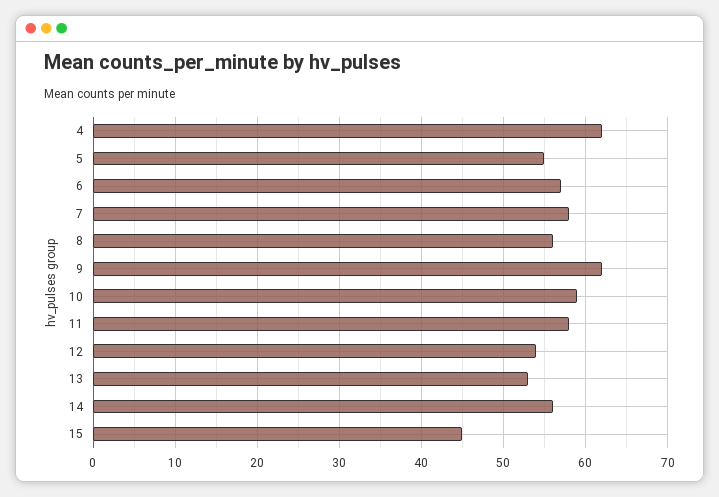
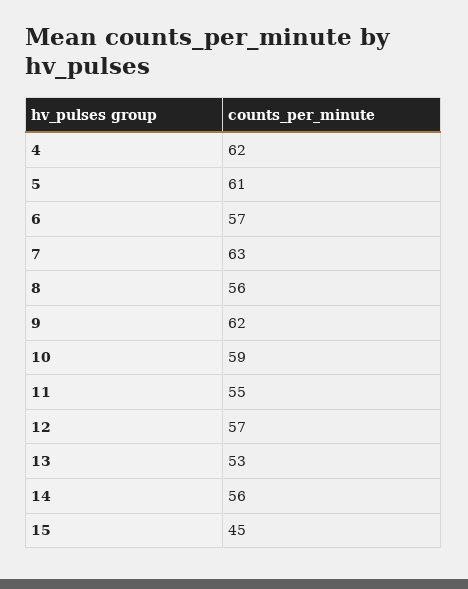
  {
    "4": 62,
-   "5": 55,
+   "5": 61,
    "6": 57,
-   "7": 58,
+   "7": 63,
    "8": 56,
    "9": 62,
    "10": 59,
-   "11": 58,
+   "11": 55,
-   "12": 54,
+   "12": 57,
    "13": 53,
    "14": 56,
    "15": 45
  }

